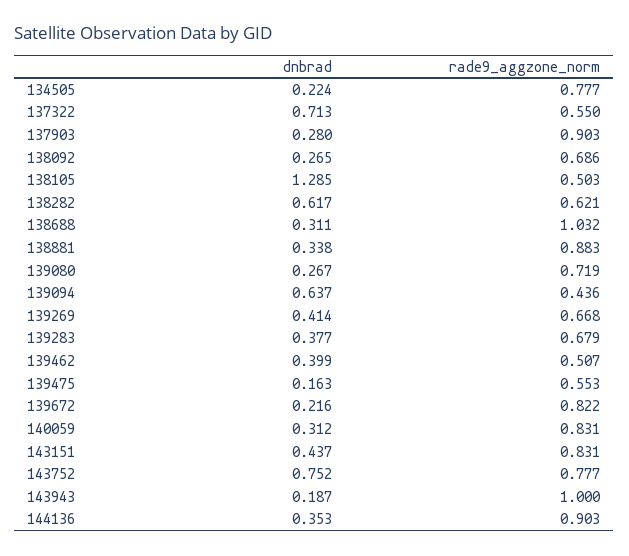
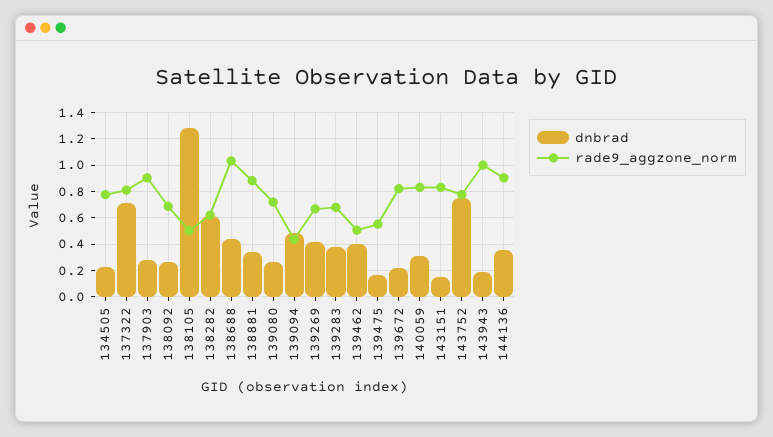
  {
    "dnbrad": {
      "134505": 0.224,
      "137322": 0.713,
      "137903": 0.28,
      "138092": 0.265,
      "138105": 1.285,
      "138282": 0.617,
-     "138688": 0.311,
+     "138688": 0.45,
      "138881": 0.338,
      "139080": 0.267,
-     "139094": 0.637,
+     "139094": 0.5,
      "139269": 0.414,
      "139283": 0.377,
      "139462": 0.399,
      "139475": 0.163,
      "139672": 0.216,
      "140059": 0.312,
-     "143151": 0.437,
+     "143151": 0.15,
      "143752": 0.752,
      "143943": 0.187,
      "144136": 0.353
    },
    "rade9_aggzone_norm": {
      "134505": 0.777,
-     "137322": 0.55,
+     "137322": 0.8,
      "137903": 0.903,
      "138092": 0.686,
      "138105": 0.503,
      "138282": 0.621,
      "138688": 1.032,
      "138881": 0.883,
      "139080": 0.719,
      "139094": 0.436,
      "139269": 0.668,
      "139283": 0.679,
      "139462": 0.507,
      "139475": 0.553,
      "139672": 0.822,
      "140059": 0.831,
      "143151": 0.831,
      "143752": 0.777,
      "143943": 1,
      "144136": 0.903
    }
  }

